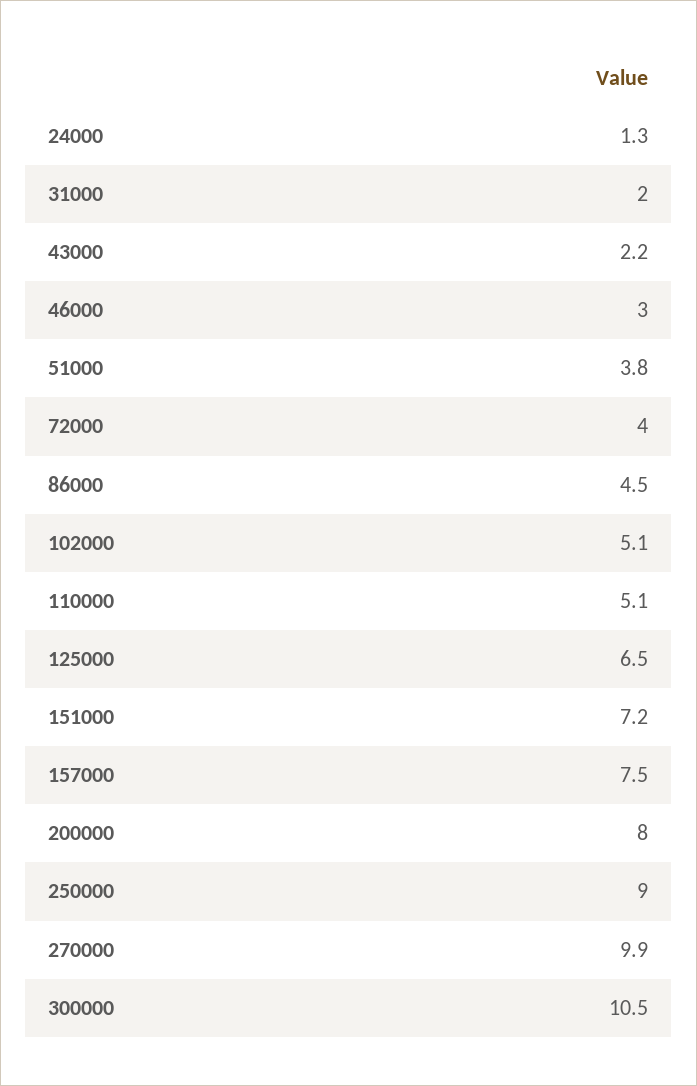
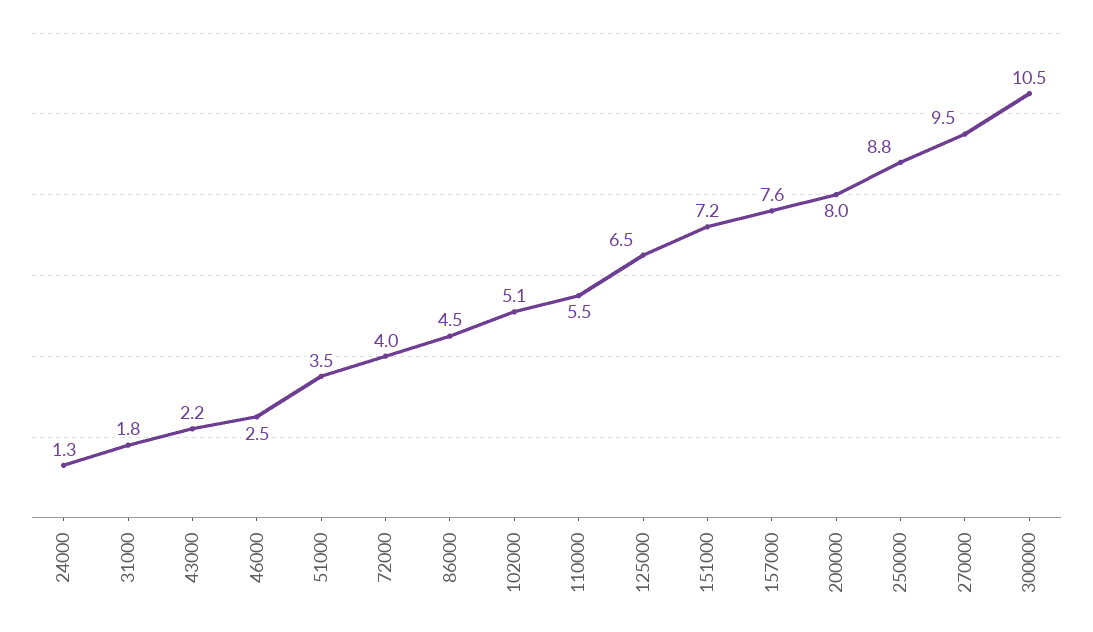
  {
    "24000": 1.3,
-   "31000": 2,
+   "31000": 1.8,
    "43000": 2.2,
-   "46000": 3,
+   "46000": 2.5,
-   "51000": 3.8,
+   "51000": 3.5,
    "72000": 4,
    "86000": 4.5,
    "102000": 5.1,
-   "110000": 5.1,
+   "110000": 5.5,
    "125000": 6.5,
    "151000": 7.2,
-   "157000": 7.5,
+   "157000": 7.6,
    "200000": 8,
-   "250000": 9,
+   "250000": 8.8,
-   "270000": 9.9,
+   "270000": 9.5,
    "300000": 10.5
  }

